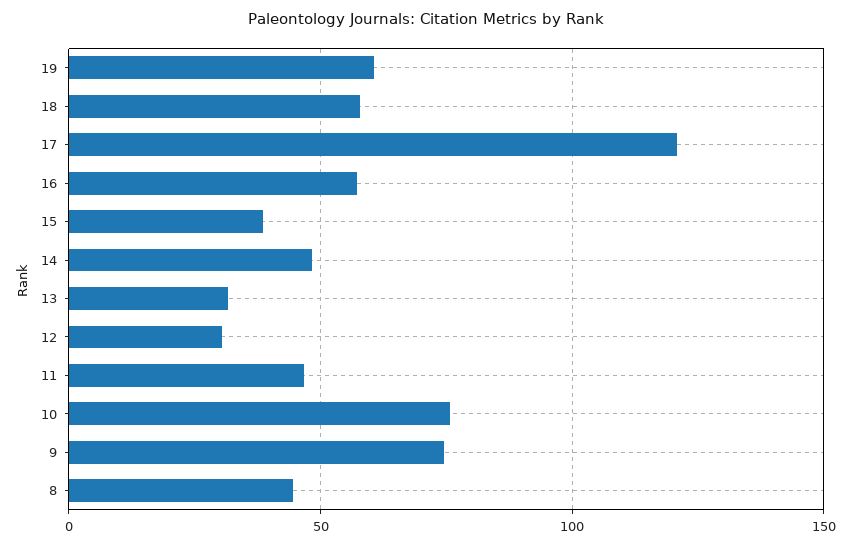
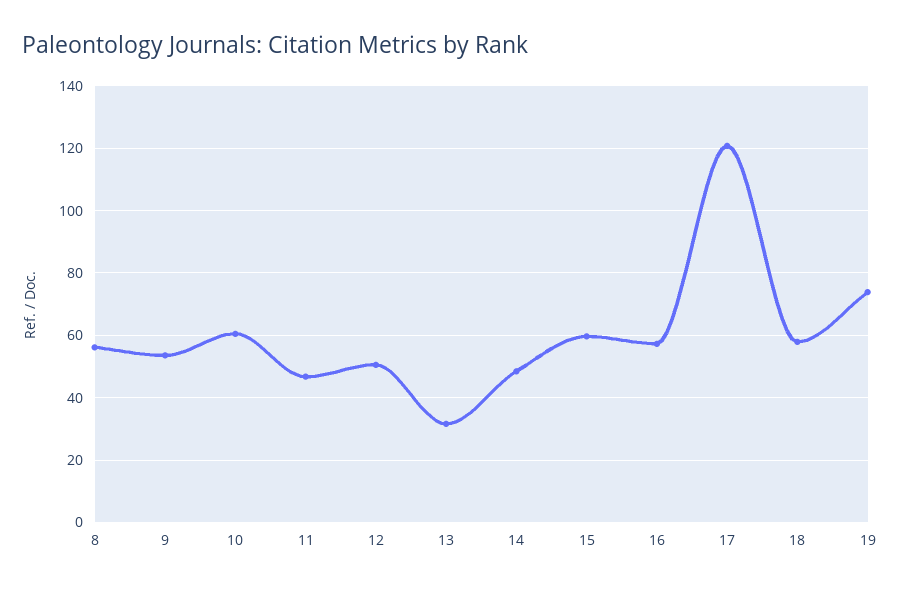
  {
-   "19": 60,
+   "19": 74,
    "18": 58,
    "17": 120,
    "16": 58,
-   "15": 40,
+   "15": 60,
    "14": 48,
    "13": 32,
-   "12": 30,
+   "12": 50,
    "11": 46,
-   "10": 75,
+   "10": 60,
-   "9": 75,
+   "9": 54,
-   "8": 45
+   "8": 56
  }

